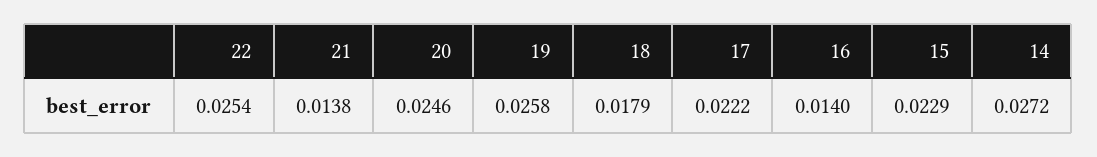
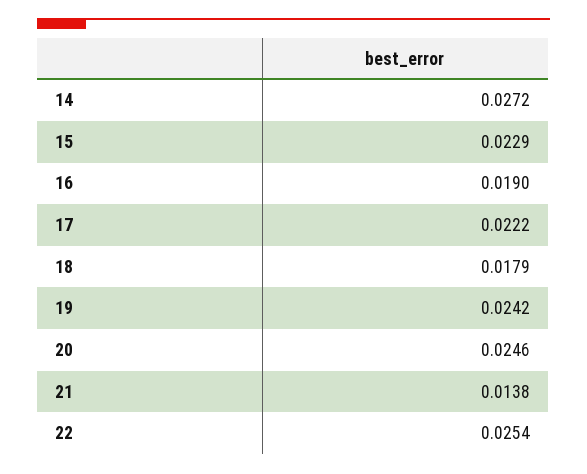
  {
    "22": 0.0254,
    "21": 0.0138,
    "20": 0.0246,
-   "19": 0.0258,
+   "19": 0.0242,
    "18": 0.0179,
    "17": 0.0222,
-   "16": 0.014,
+   "16": 0.019,
    "15": 0.0229,
    "14": 0.0272
  }

